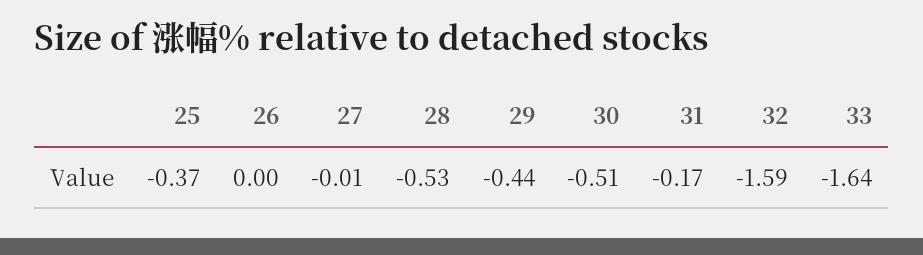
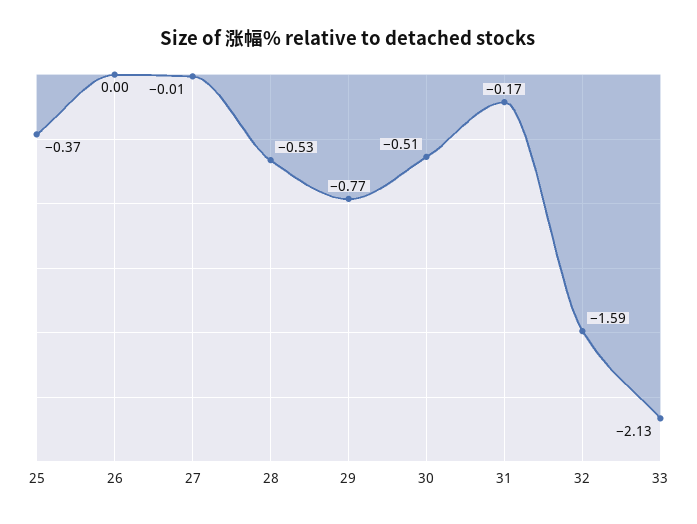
  {
    "25": -0.37,
    "26": 0,
    "27": -0.01,
    "28": -0.53,
-   "29": -0.44,
+   "29": -0.77,
    "30": -0.51,
    "31": -0.17,
    "32": -1.59,
-   "33": -1.64
+   "33": -2.13
  }

